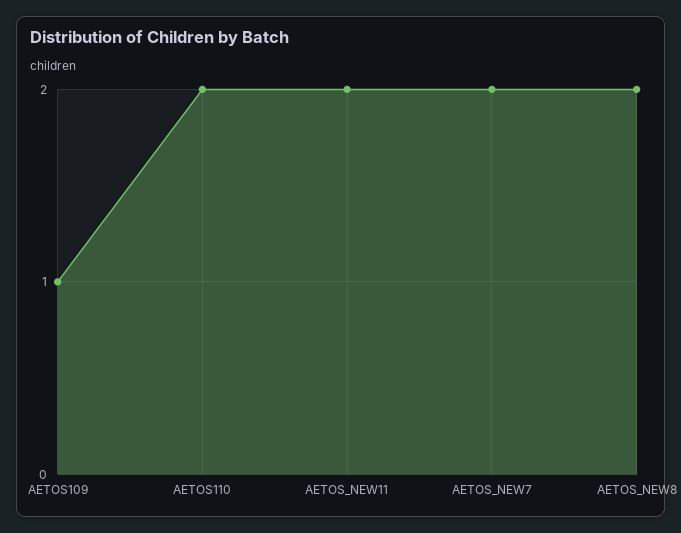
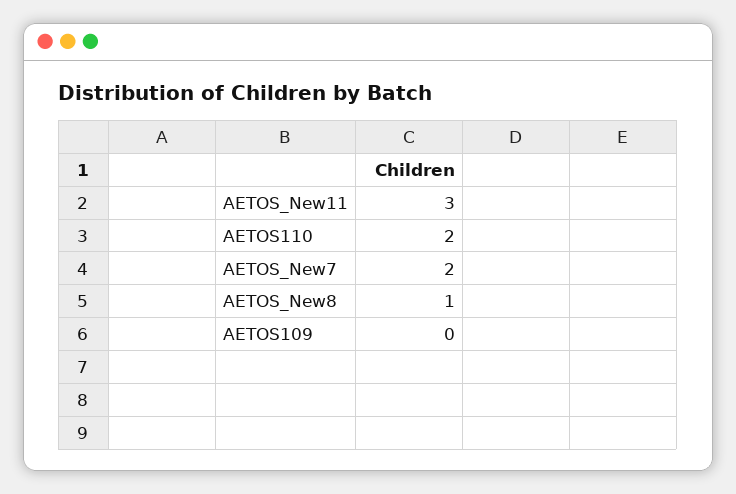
  {
-   "AETOS109": 1,
+   "AETOS109": 0,
    "AETOS110": 2,
-   "AETOS_NEW11": 2,
+   "AETOS_NEW11": 3,
    "AETOS_NEW7": 2,
-   "AETOS_NEW8": 2
+   "AETOS_NEW8": 1
  }

